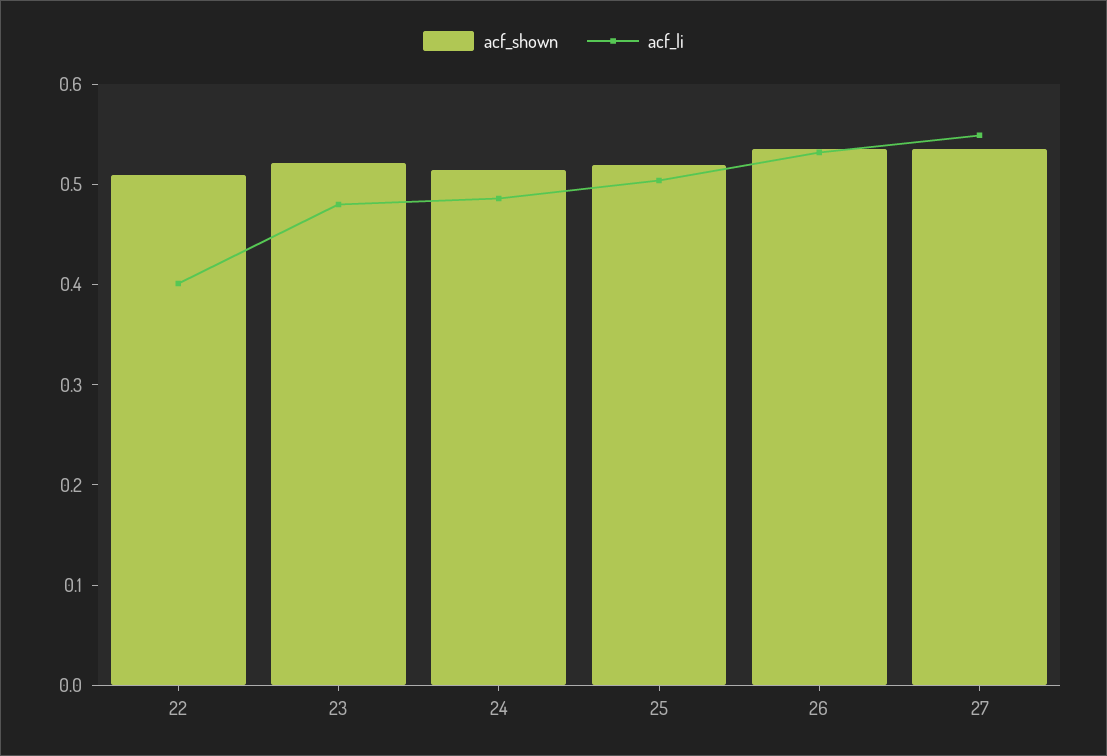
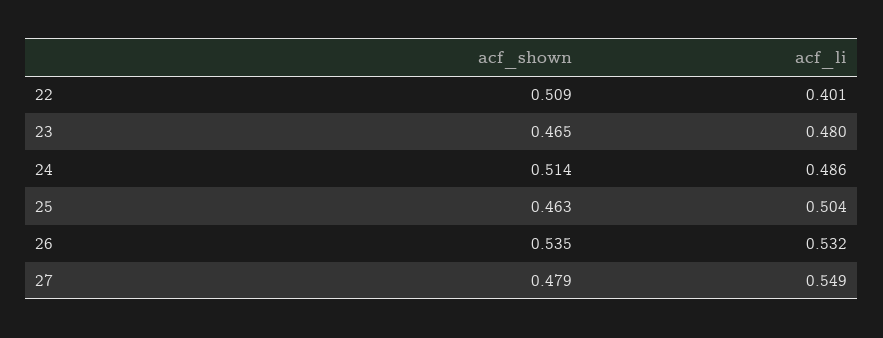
  {
    "acf_shown": {
      "22": 0.509,
-     "23": 0.52,
+     "23": 0.465,
      "24": 0.514,
-     "25": 0.52,
+     "25": 0.463,
      "26": 0.535,
-     "27": 0.54
+     "27": 0.479
    },
    "acf_li": {
      "22": 0.401,
      "23": 0.48,
      "24": 0.486,
      "25": 0.504,
      "26": 0.532,
      "27": 0.549
    }
  }

